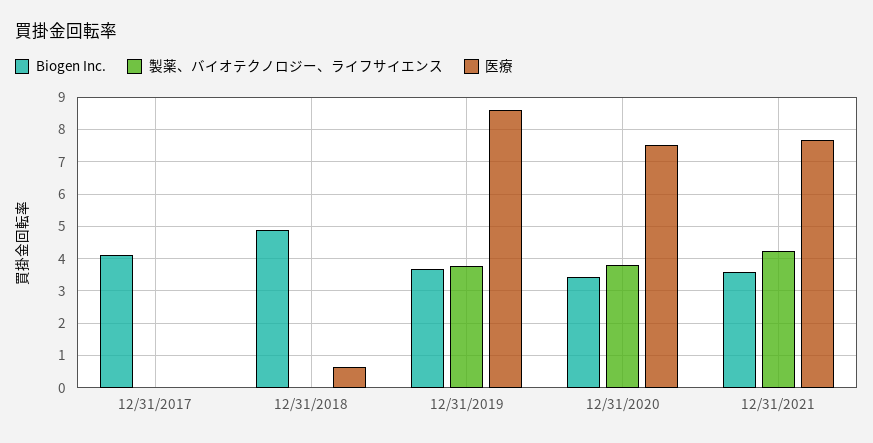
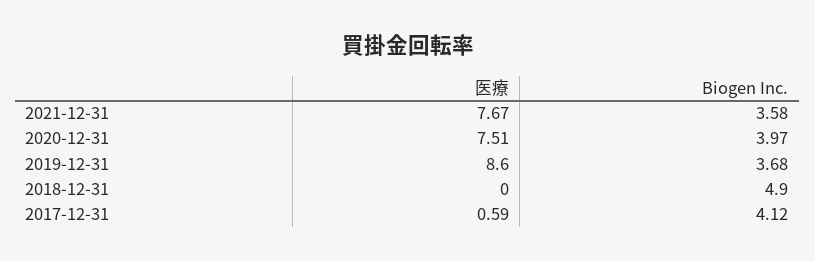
  {
    "Biogen Inc.": {
      "12/31/2017": 4.12,
      "12/31/2018": 4.9,
      "12/31/2019": 3.68,
-     "12/31/2020": 3.4,
+     "12/31/2020": 3.97,
      "12/31/2021": 3.58
    },
-   "製薬、バイオテクノロジー、ライフサイエンス": {
-     "12/31/2017": 0,
-     "12/31/2018": 0,
-     "12/31/2019": 3.8,
-     "12/31/2020": 3.8,
-     "12/31/2021": 4.2
-   },
    "医療": {
-     "12/31/2017": 0,
+     "12/31/2017": 0.59,
-     "12/31/2018": 0.6,
+     "12/31/2018": 0,
      "12/31/2019": 8.6,
      "12/31/2020": 7.51,
      "12/31/2021": 7.67
    }
  }

